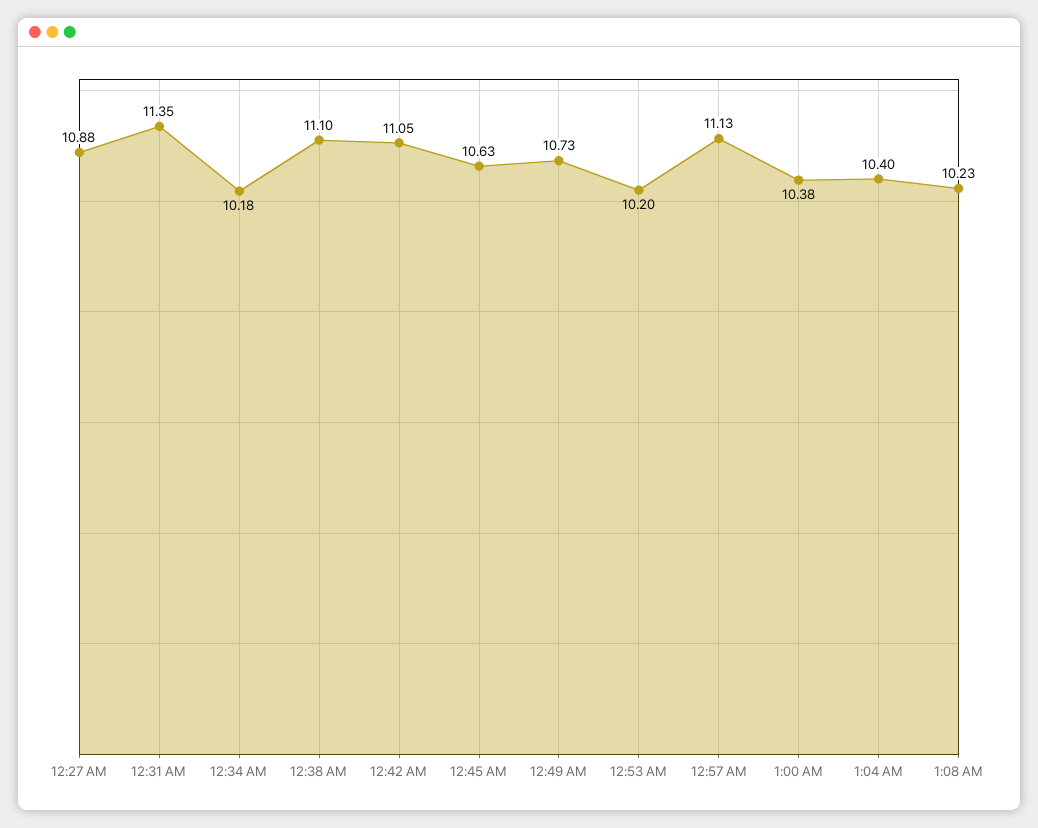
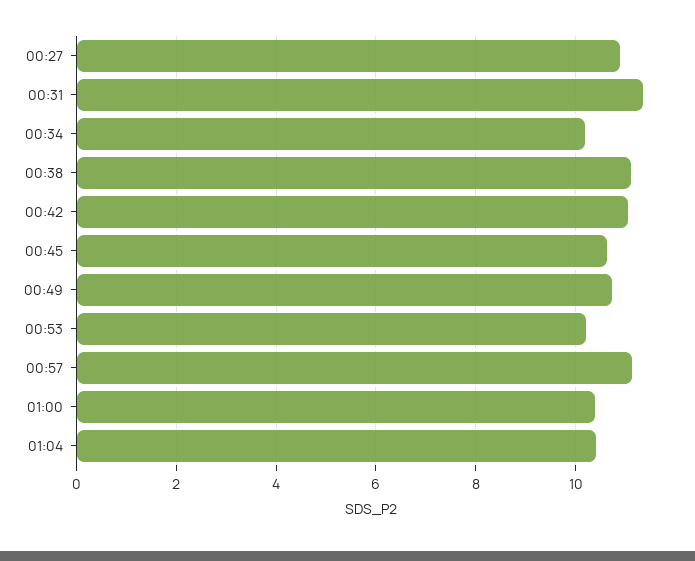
  {
    "12:27 AM": 10.88,
    "12:31 AM": 11.35,
    "12:34 AM": 10.18,
    "12:38 AM": 11.1,
    "12:42 AM": 11.05,
    "12:45 AM": 10.63,
    "12:49 AM": 10.73,
    "12:53 AM": 10.2,
    "12:57 AM": 11.13,
    "1:00 AM": 10.38,
-   "1:04 AM": 10.4,
+   "1:04 AM": 10.4
-   "1:08 AM": 10.23
  }

